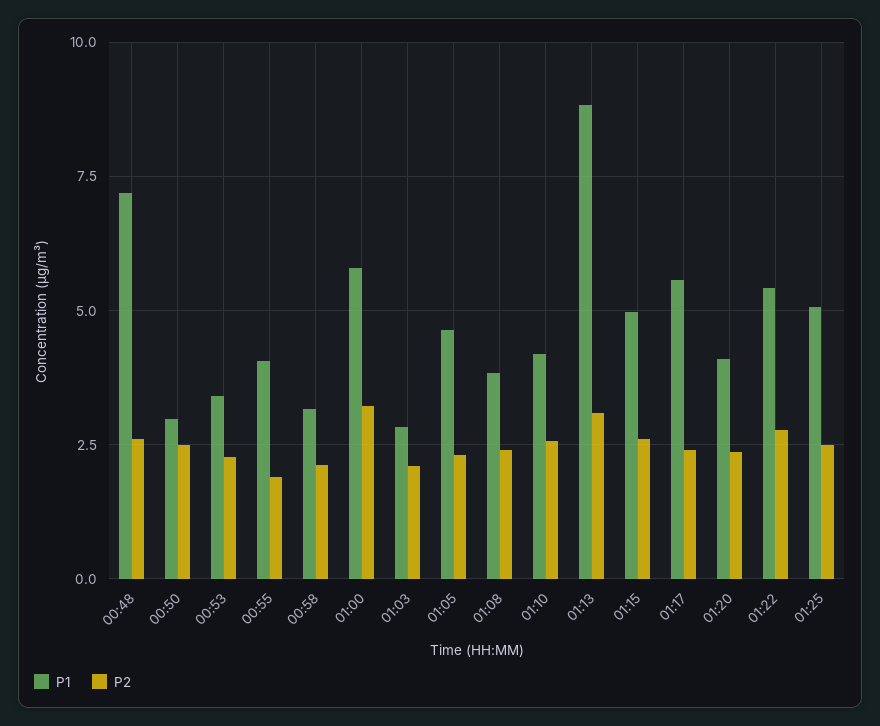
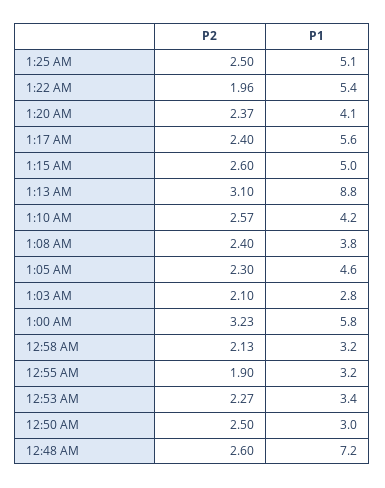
  {
    "P1": {
      "00:48": 7.2,
      "00:50": 3,
      "00:53": 3.4,
-     "00:55": 4,
+     "00:55": 3.2,
      "00:58": 3.2,
      "01:00": 5.8,
      "01:03": 2.8,
      "01:05": 4.6,
      "01:08": 3.8,
      "01:10": 4.2,
      "01:13": 8.8,
      "01:15": 5,
      "01:17": 5.6,
      "01:20": 4.1,
      "01:22": 5.4,
      "01:25": 5.1
    },
    "P2": {
      "00:48": 2.6,
      "00:50": 2.5,
      "00:53": 2.27,
      "00:55": 1.9,
      "00:58": 2.13,
      "01:00": 3.23,
      "01:03": 2.1,
      "01:05": 2.3,
      "01:08": 2.4,
      "01:10": 2.57,
      "01:13": 3.1,
      "01:15": 2.6,
      "01:17": 2.4,
      "01:20": 2.37,
-     "01:22": 2.75,
+     "01:22": 1.96,
      "01:25": 2.5
    }
  }

